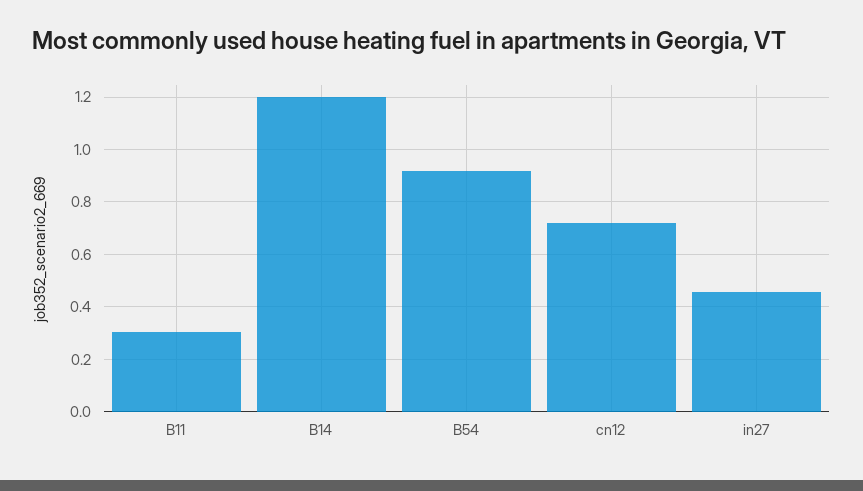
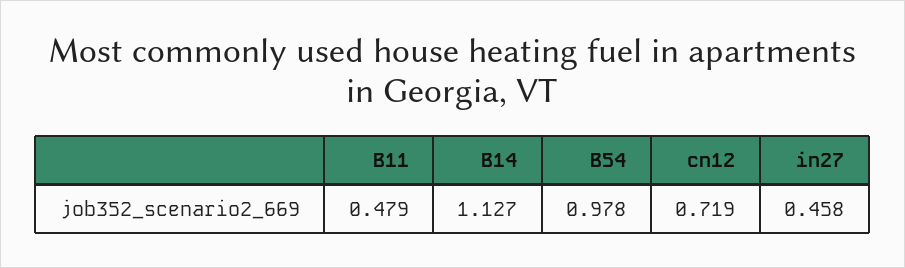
  {
-   "B11": 0.3,
+   "B11": 0.479,
-   "B14": 1.2,
+   "B14": 1.127,
-   "B54": 0.925,
+   "B54": 0.978,
    "cn12": 0.719,
    "in27": 0.458
  }

